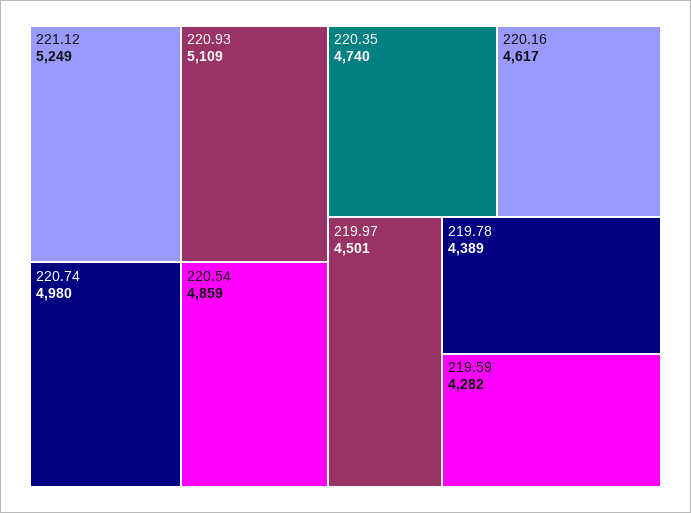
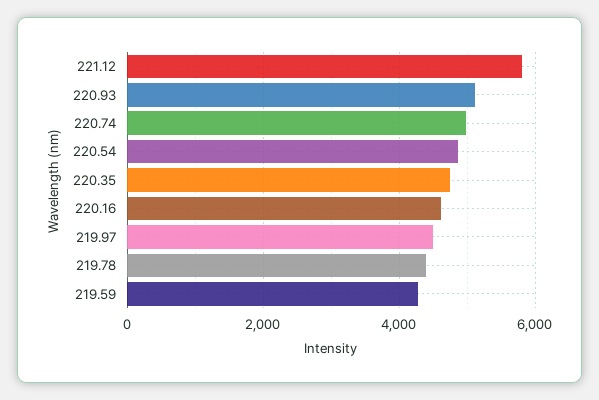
  {
-   "221.12": 5249,
+   "221.12": 5800,
    "220.93": 5109,
    "220.74": 4980,
    "220.54": 4859,
    "220.35": 4740,
    "220.16": 4617,
    "219.97": 4501,
    "219.78": 4389,
    "219.59": 4282
  }

